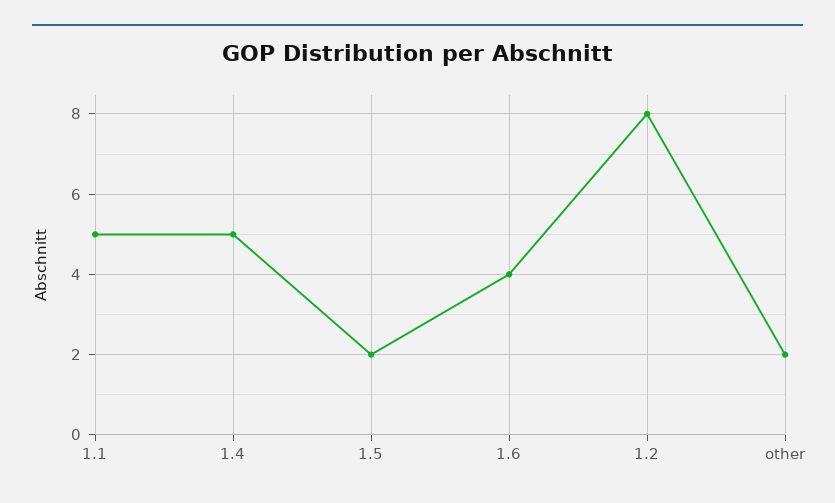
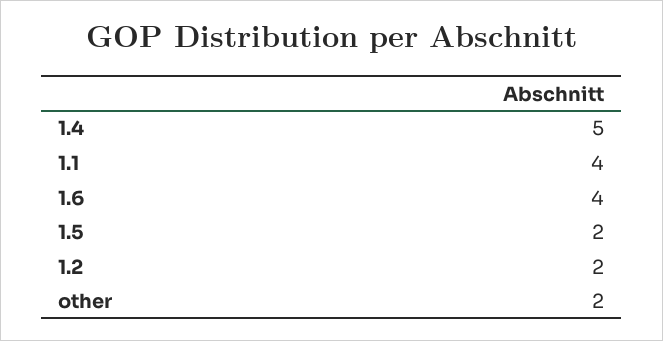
  {
-   "1.1": 5,
+   "1.1": 4,
    "1.4": 5,
    "1.5": 2,
    "1.6": 4,
-   "1.2": 8,
+   "1.2": 2,
    "other": 2
  }

